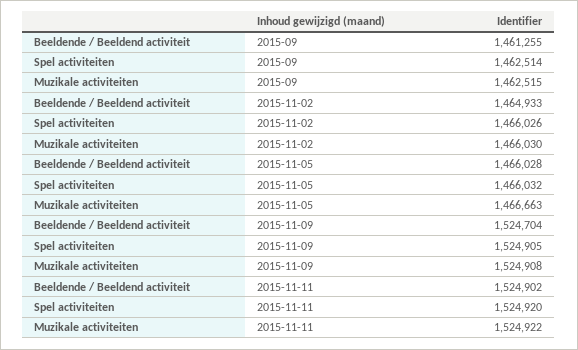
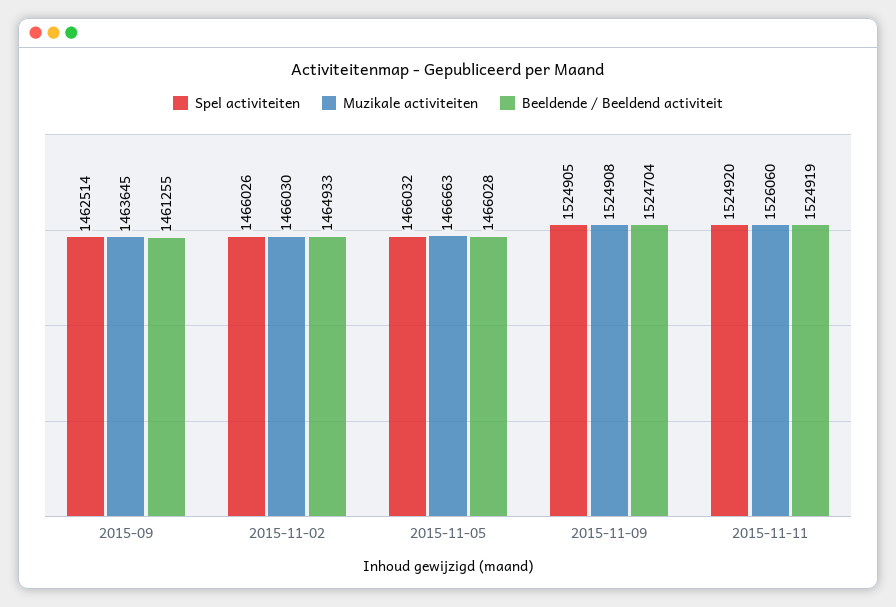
  {
    "Beeldende / Beeldend activiteit": {
      "2015-09": 1461255,
      "2015-11-02": 1464933,
      "2015-11-05": 1466028,
      "2015-11-09": 1524704,
-     "2015-11-11": 1524902
+     "2015-11-11": 1524919
    },
    "Spel activiteiten": {
      "2015-09": 1462514,
      "2015-11-02": 1466026,
      "2015-11-05": 1466032,
      "2015-11-09": 1524905,
      "2015-11-11": 1524920
    },
    "Muzikale activiteiten": {
-     "2015-09": 1462515,
+     "2015-09": 1463645,
      "2015-11-02": 1466030,
      "2015-11-05": 1466663,
      "2015-11-09": 1524908,
-     "2015-11-11": 1524922
+     "2015-11-11": 1526060
    }
  }

